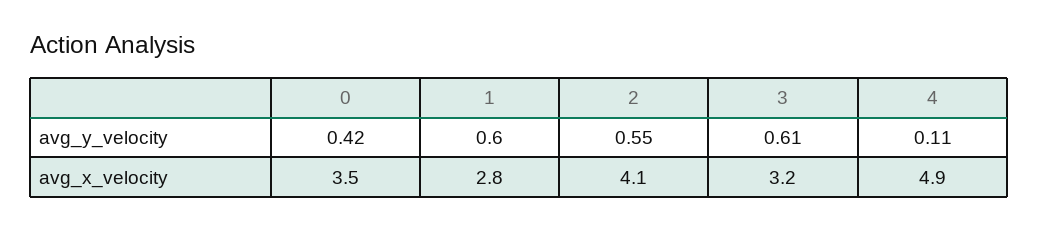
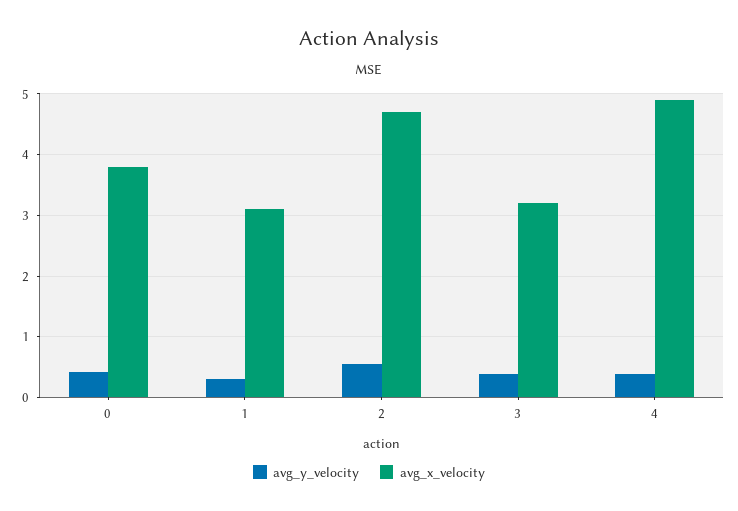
  {
    "avg_y_velocity": {
      "0": 0.42,
-     "1": 0.6,
+     "1": 0.3,
      "2": 0.55,
-     "3": 0.61,
+     "3": 0.4,
-     "4": 0.11
+     "4": 0.4
    },
    "avg_x_velocity": {
-     "0": 3.5,
+     "0": 3.8,
-     "1": 2.8,
+     "1": 3.1,
-     "2": 4.1,
+     "2": 4.7,
      "3": 3.2,
      "4": 4.9
    }
  }

